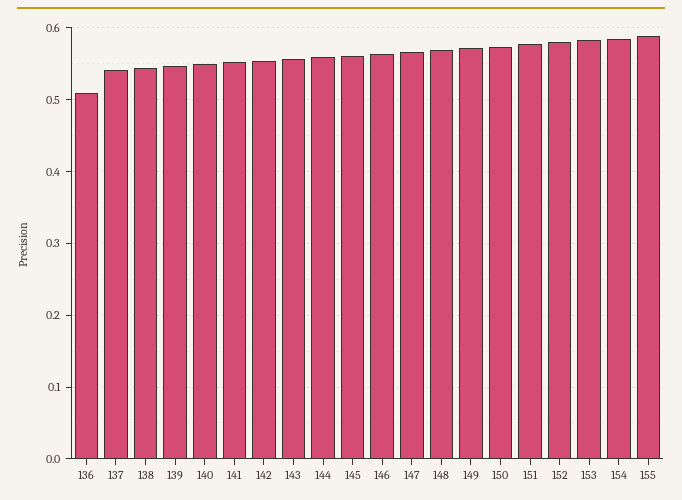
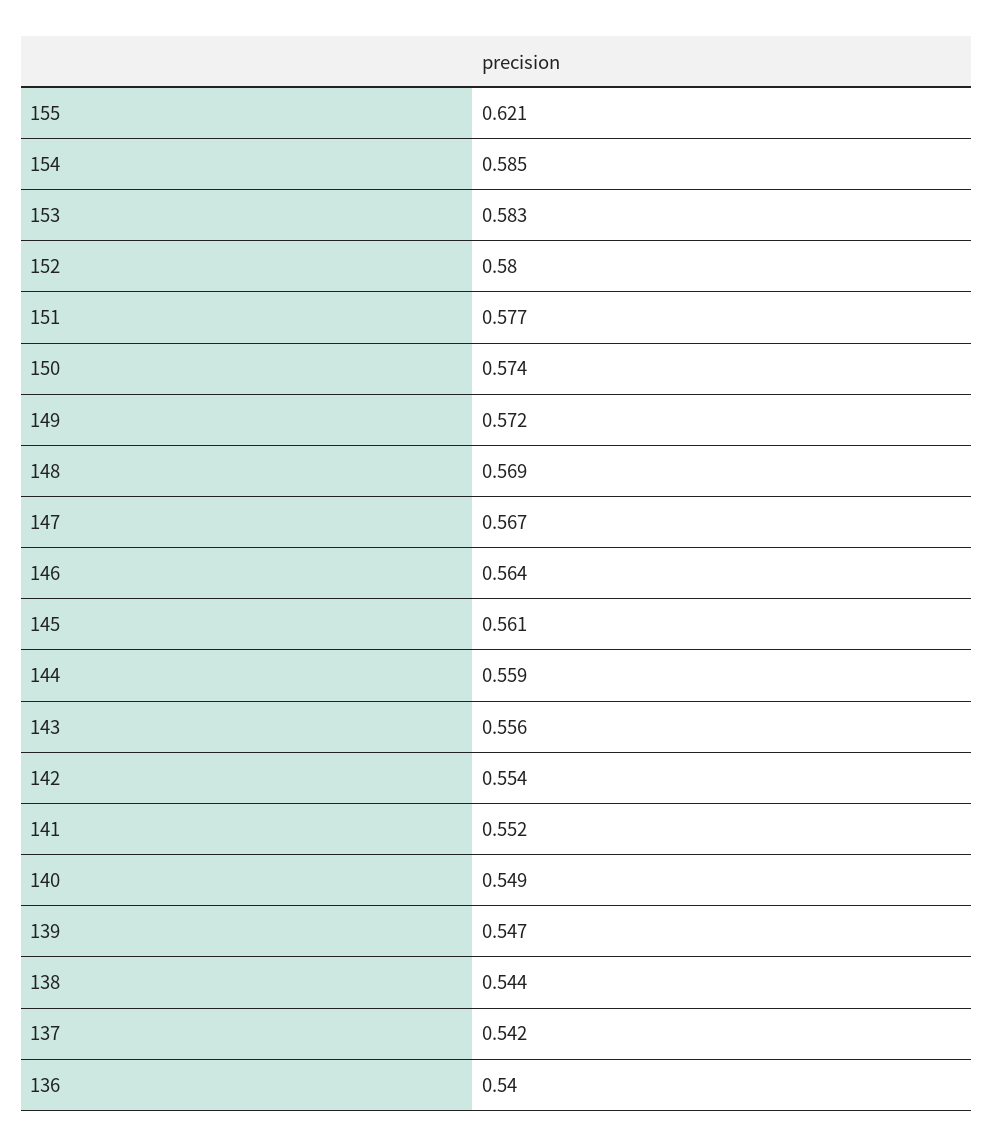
  {
-   "136": 0.51,
+   "136": 0.54,
    "137": 0.542,
    "138": 0.544,
    "139": 0.547,
    "140": 0.549,
    "141": 0.552,
    "142": 0.554,
    "143": 0.556,
    "144": 0.559,
    "145": 0.561,
    "146": 0.564,
    "147": 0.567,
    "148": 0.569,
    "149": 0.572,
    "150": 0.574,
    "151": 0.577,
    "152": 0.58,
    "153": 0.583,
    "154": 0.585,
-   "155": 0.59
+   "155": 0.621
  }

